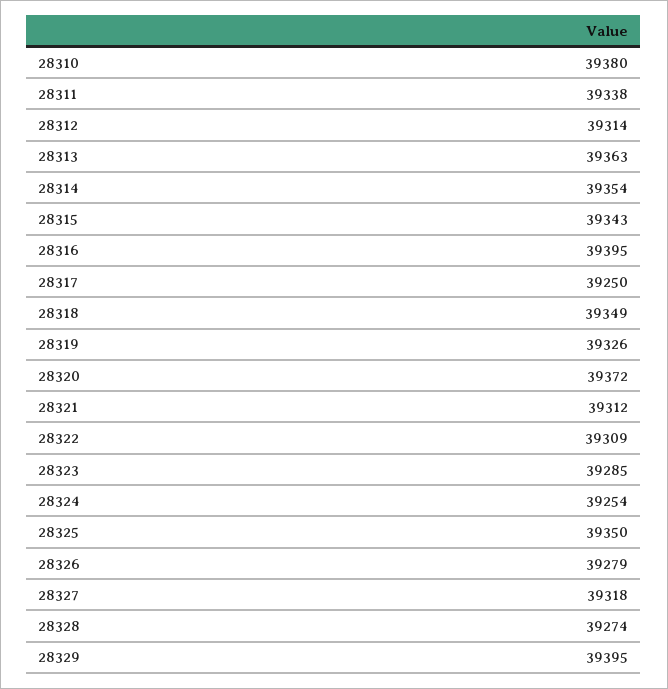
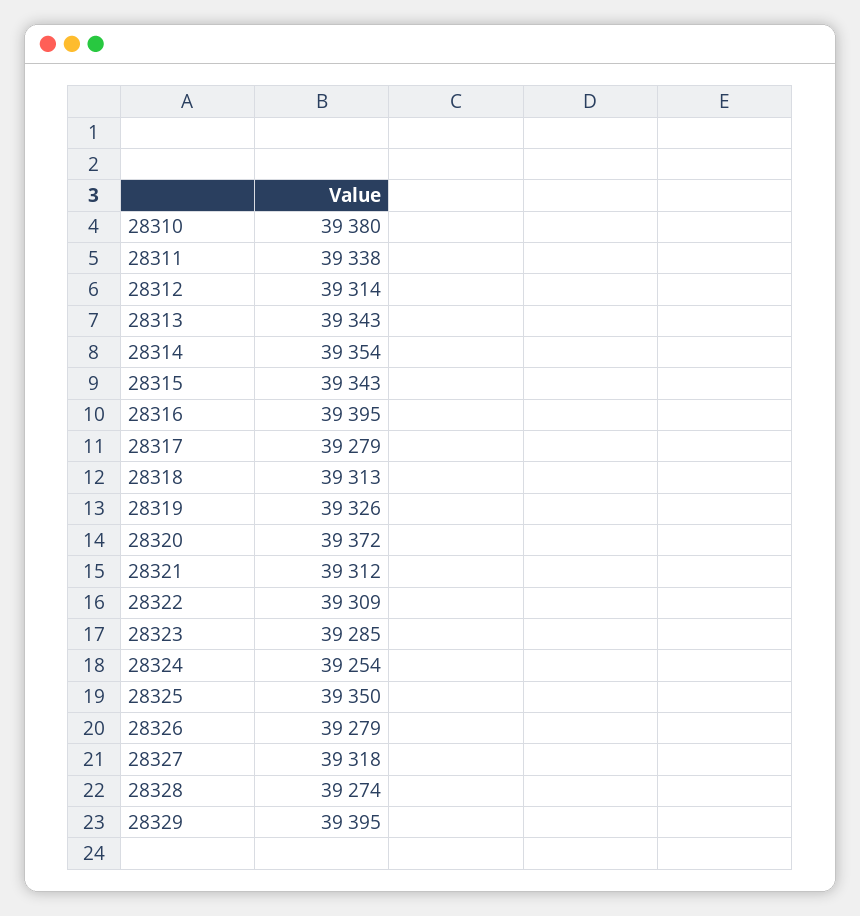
  {
    "28310": 39380,
    "28311": 39338,
    "28312": 39314,
-   "28313": 39363,
+   "28313": 39343,
    "28314": 39354,
    "28315": 39343,
    "28316": 39395,
-   "28317": 39250,
+   "28317": 39279,
-   "28318": 39349,
+   "28318": 39313,
    "28319": 39326,
    "28320": 39372,
    "28321": 39312,
    "28322": 39309,
    "28323": 39285,
    "28324": 39254,
    "28325": 39350,
    "28326": 39279,
    "28327": 39318,
    "28328": 39274,
    "28329": 39395
  }

